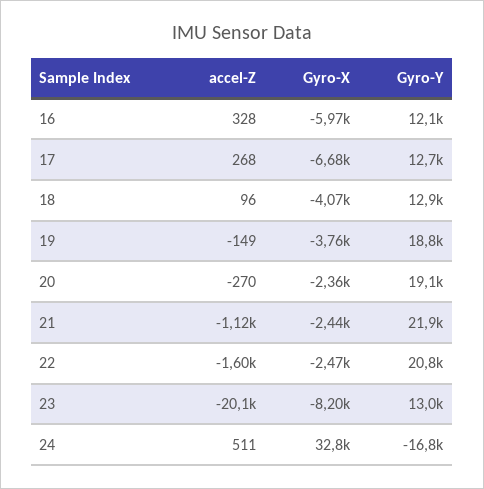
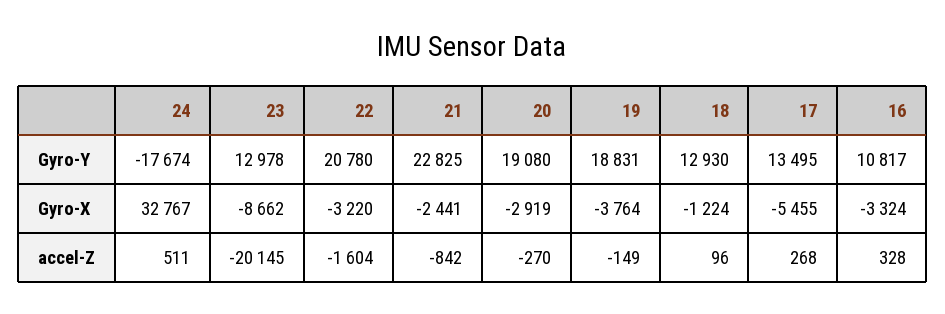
  {
    "accel-Z": {
      "16": 328,
      "17": 268,
      "18": 96,
      "19": -149,
      "20": -270,
-     "21": -1120,
+     "21": -842,
      "22": -1604,
      "23": -20145,
      "24": 511
    },
    "Gyro-X": {
-     "16": -5970,
+     "16": -3324,
-     "17": -6680,
+     "17": -5455,
-     "18": -4070,
+     "18": -1224,
      "19": -3764,
-     "20": -2360,
+     "20": -2919,
      "21": -2441,
-     "22": -2470,
+     "22": -3220,
-     "23": -8200,
+     "23": -8662,
      "24": 32767
    },
    "Gyro-Y": {
-     "16": 12100,
+     "16": 10817,
-     "17": 12700,
+     "17": 13495,
      "18": 12930,
      "19": 18831,
      "20": 19080,
-     "21": 21900,
+     "21": 22825,
      "22": 20780,
      "23": 12978,
-     "24": -16800
+     "24": -17674
    }
  }

